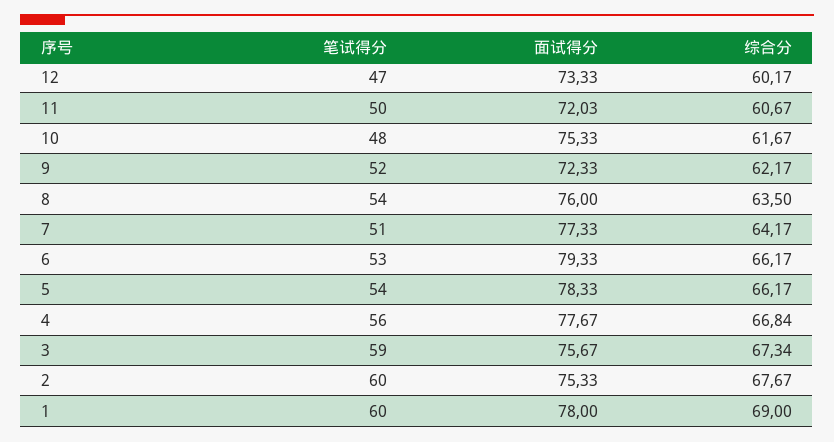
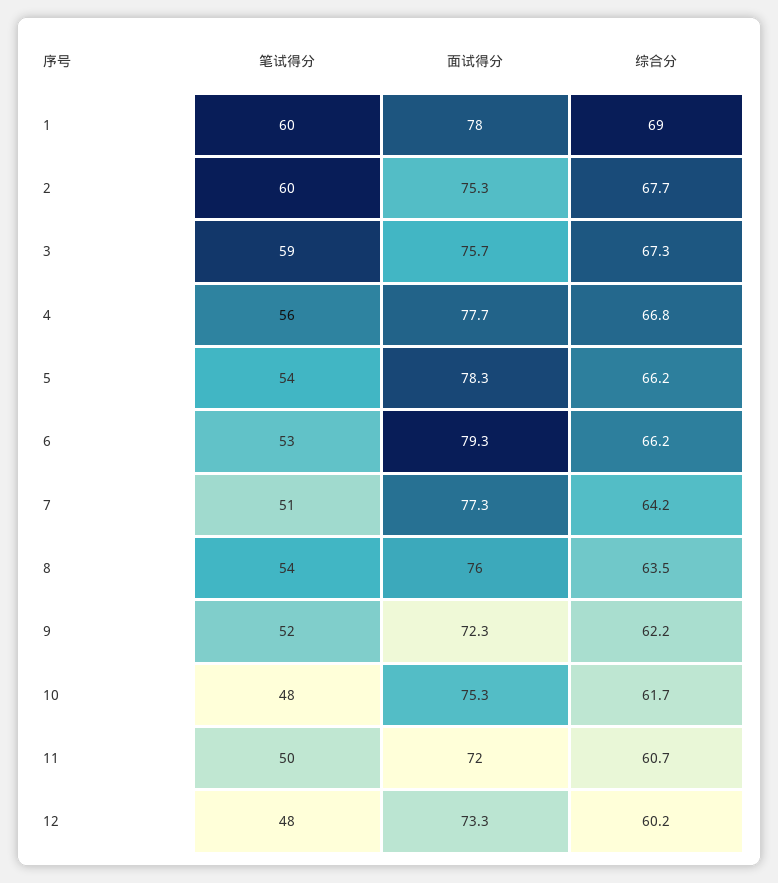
  {
    "笔试得分": {
-     "12": 47,
+     "12": 48,
      "11": 50,
      "10": 48,
      "9": 52,
      "8": 54,
      "7": 51,
      "6": 53,
      "5": 54,
      "4": 56,
      "3": 59,
      "2": 60,
      "1": 60
    },
    "面试得分": {
      "12": 73.33,
      "11": 72.03,
      "10": 75.33,
      "9": 72.33,
      "8": 76,
      "7": 77.33,
      "6": 79.33,
      "5": 78.33,
      "4": 77.67,
      "3": 75.67,
      "2": 75.33,
      "1": 78
    },
    "综合分": {
      "12": 60.17,
      "11": 60.67,
      "10": 61.67,
      "9": 62.17,
      "8": 63.5,
      "7": 64.17,
      "6": 66.17,
      "5": 66.17,
      "4": 66.84,
      "3": 67.34,
      "2": 67.67,
      "1": 69
    }
  }

